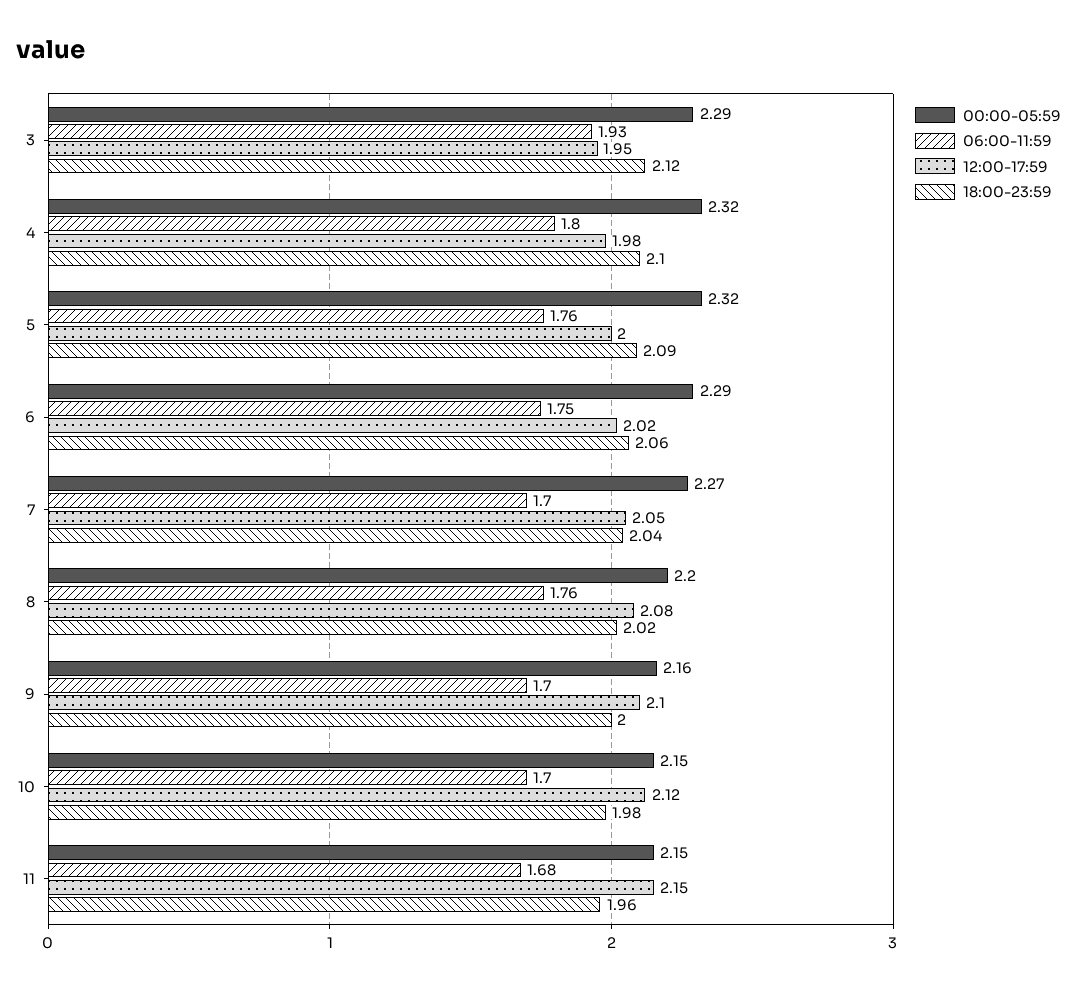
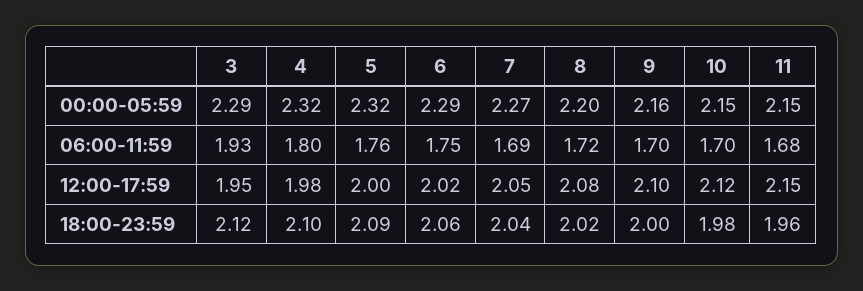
  {
    "00:00-05:59": {
      "3": 2.29,
      "4": 2.32,
      "5": 2.32,
      "6": 2.29,
      "7": 2.27,
      "8": 2.2,
      "9": 2.16,
      "10": 2.15,
      "11": 2.15
    },
    "06:00-11:59": {
      "3": 1.93,
      "4": 1.8,
      "5": 1.76,
      "6": 1.75,
-     "7": 1.7,
+     "7": 1.69,
-     "8": 1.76,
+     "8": 1.72,
      "9": 1.7,
      "10": 1.7,
      "11": 1.68
    },
    "12:00-17:59": {
      "3": 1.95,
      "4": 1.98,
      "5": 2,
      "6": 2.02,
      "7": 2.05,
      "8": 2.08,
      "9": 2.1,
      "10": 2.12,
      "11": 2.15
    },
    "18:00-23:59": {
      "3": 2.12,
      "4": 2.1,
      "5": 2.09,
      "6": 2.06,
      "7": 2.04,
      "8": 2.02,
      "9": 2,
      "10": 1.98,
      "11": 1.96
    }
  }

